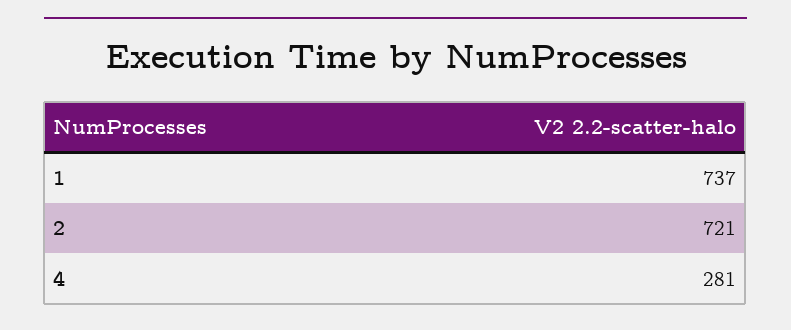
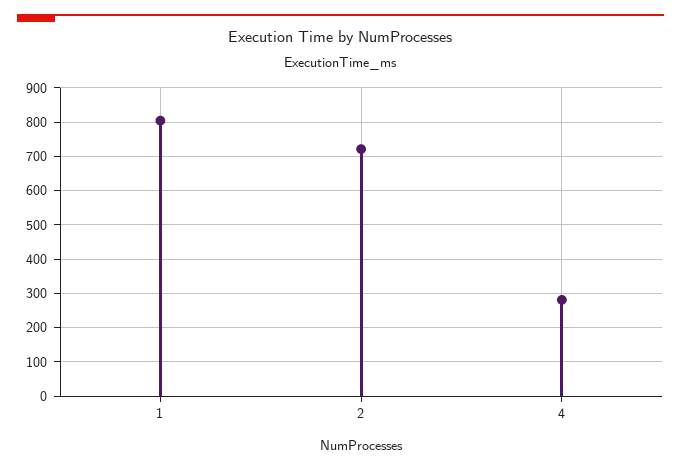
  {
-   "1": 737,
+   "1": 800,
    "2": 721,
    "4": 281
  }

